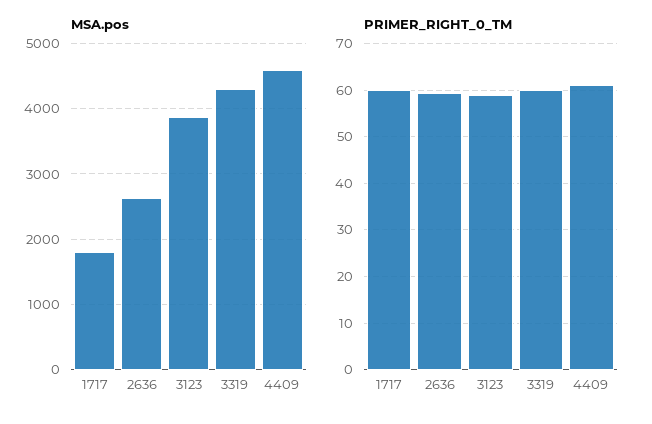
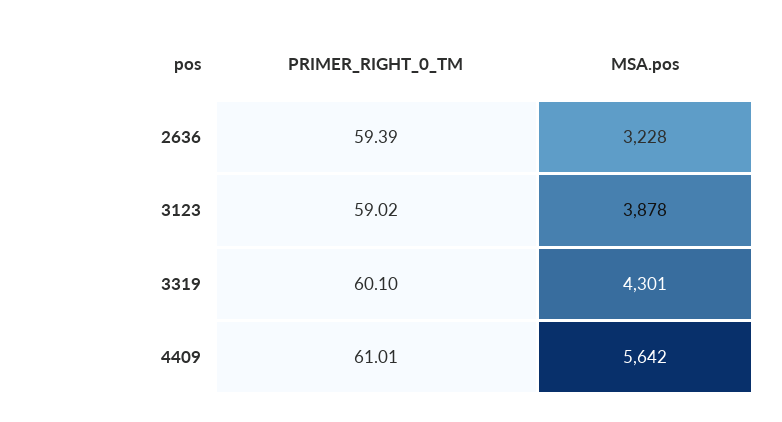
  {
    "MSA.pos": {
-     "1717": 1800,
-     "2636": 2600,
+     "2636": 3228,
      "3123": 3878,
      "3319": 4301,
-     "4409": 4600
+     "4409": 5642
    },
    "PRIMER_RIGHT_0_TM": {
-     "1717": 60,
      "2636": 59.39,
      "3123": 59.02,
      "3319": 60.1,
      "4409": 61.01
    }
  }

